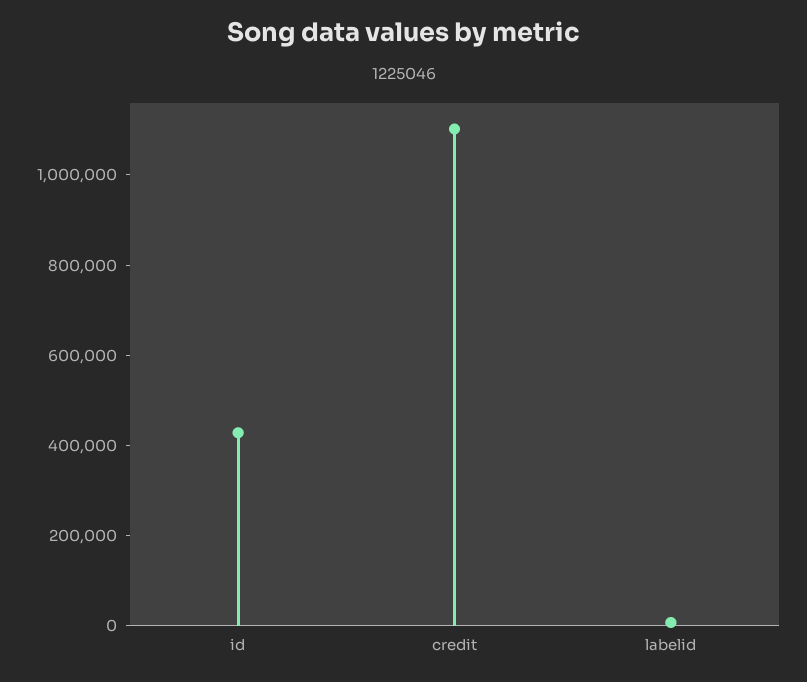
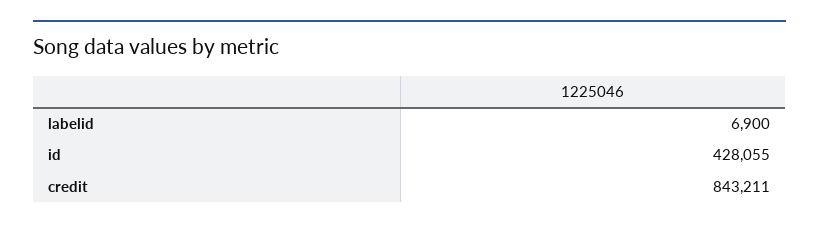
  {
    "id": 428055,
-   "credit": 1100000,
+   "credit": 843211,
    "labelid": 6900
  }

